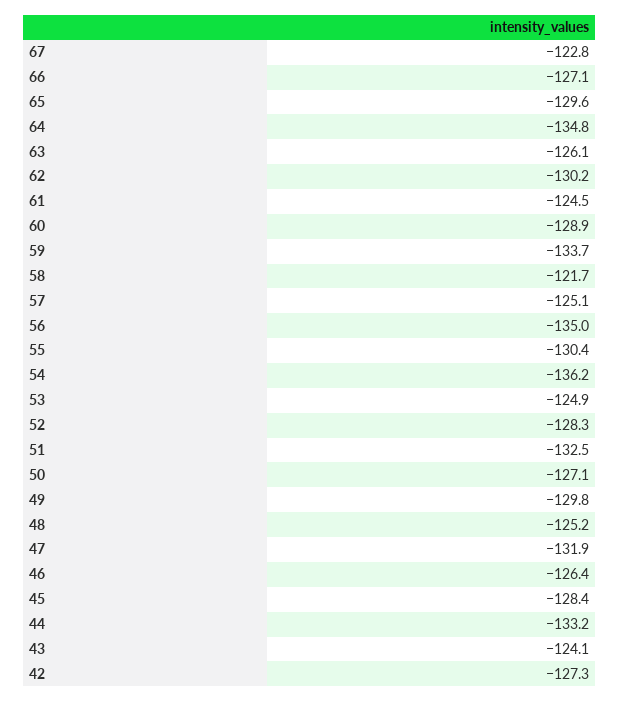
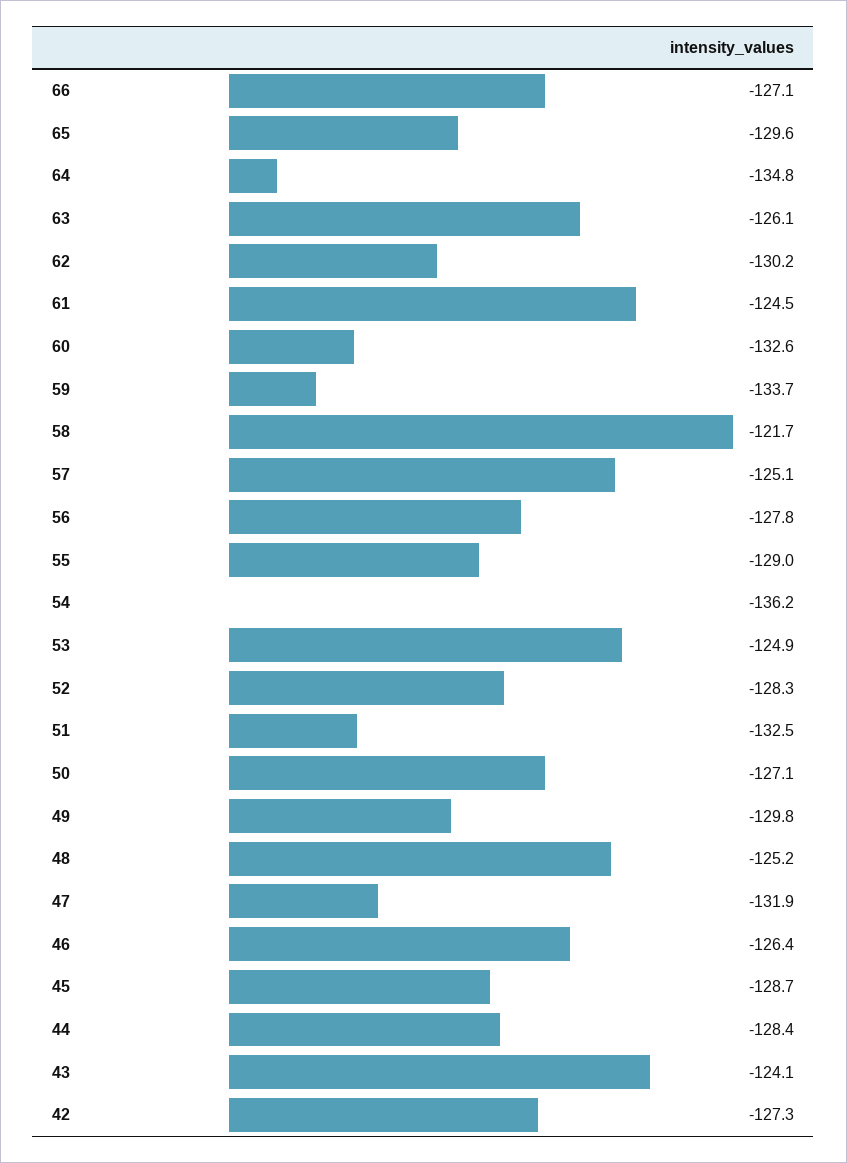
  {
-   "67": -122.8,
    "66": -127.1,
    "65": -129.6,
    "64": -134.8,
    "63": -126.1,
    "62": -130.2,
    "61": -124.5,
-   "60": -128.9,
+   "60": -132.6,
    "59": -133.7,
    "58": -121.7,
    "57": -125.1,
-   "56": -135,
+   "56": -127.8,
-   "55": -130.4,
+   "55": -129,
    "54": -136.2,
    "53": -124.9,
    "52": -128.3,
    "51": -132.5,
    "50": -127.1,
    "49": -129.8,
    "48": -125.2,
    "47": -131.9,
    "46": -126.4,
-   "45": -128.4,
+   "45": -128.7,
-   "44": -133.2,
+   "44": -128.4,
    "43": -124.1,
    "42": -127.3
  }

